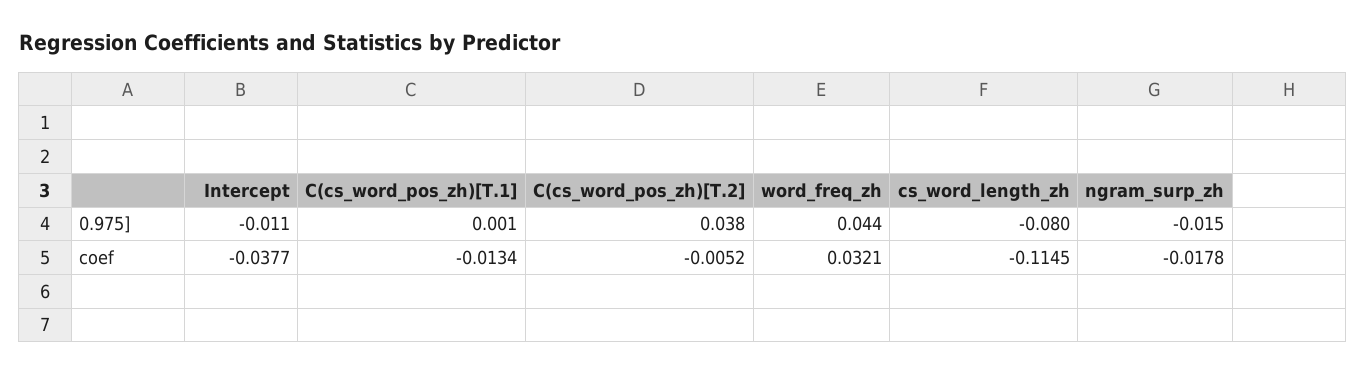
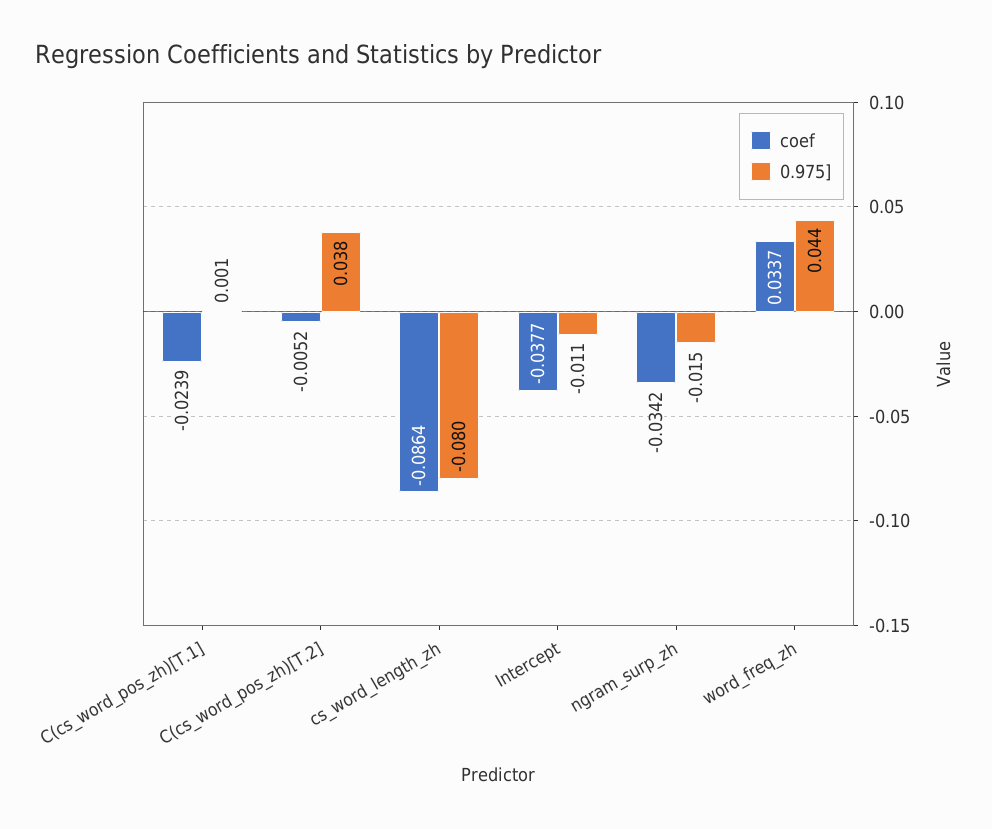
  {
    "0.975]": {
      "Intercept": -0.011,
      "C(cs_word_pos_zh)[T.1]": 0.001,
      "C(cs_word_pos_zh)[T.2]": 0.038,
      "word_freq_zh": 0.044,
      "cs_word_length_zh": -0.08,
      "ngram_surp_zh": -0.015
    },
    "coef": {
      "Intercept": -0.0377,
-     "C(cs_word_pos_zh)[T.1]": -0.0134,
+     "C(cs_word_pos_zh)[T.1]": -0.0239,
      "C(cs_word_pos_zh)[T.2]": -0.0052,
-     "word_freq_zh": 0.0321,
+     "word_freq_zh": 0.0337,
-     "cs_word_length_zh": -0.1145,
+     "cs_word_length_zh": -0.0864,
-     "ngram_surp_zh": -0.0178
+     "ngram_surp_zh": -0.0342
    }
  }

